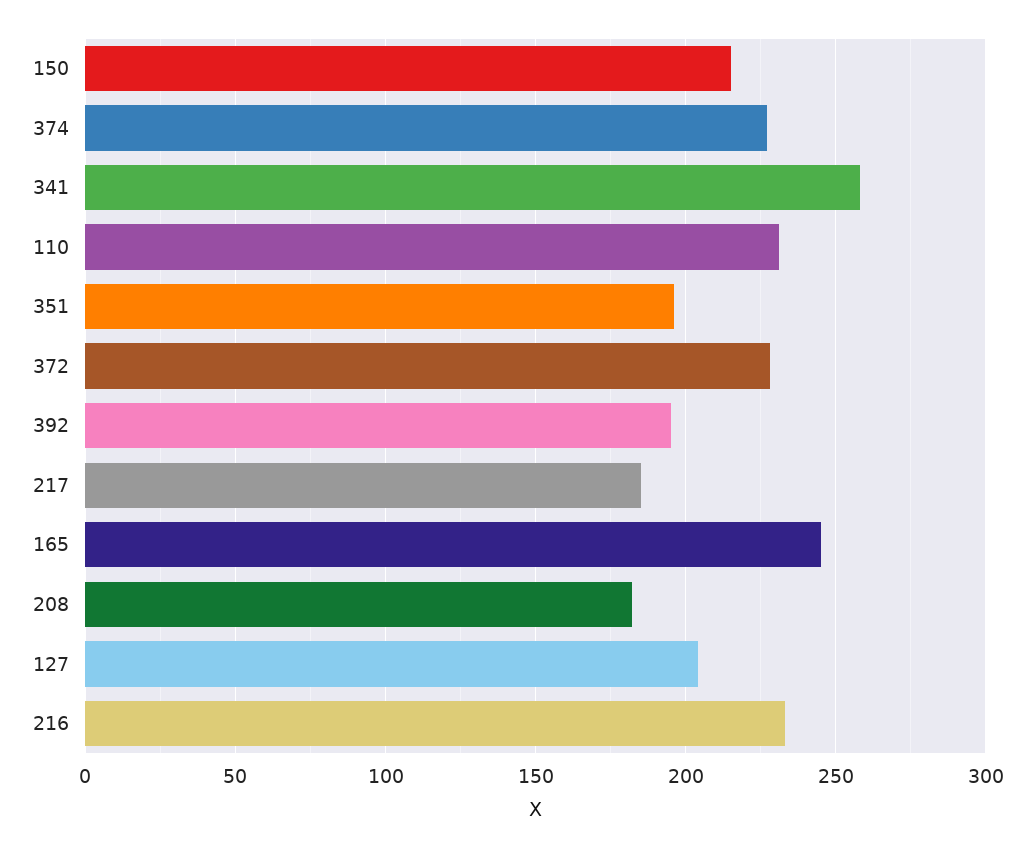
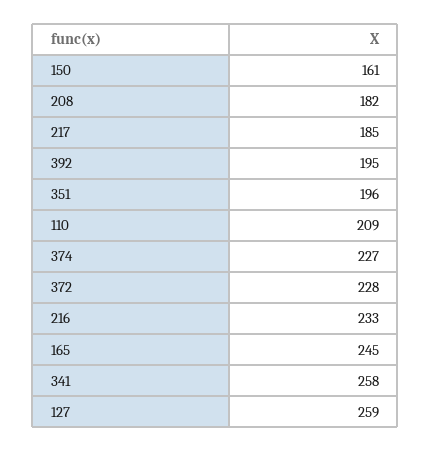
  {
-   "150": 215,
+   "150": 161,
    "374": 227,
    "341": 258,
-   "110": 230,
+   "110": 209,
    "351": 196,
    "372": 228,
    "392": 195,
    "217": 185,
    "165": 245,
    "208": 182,
-   "127": 205,
+   "127": 259,
    "216": 233
  }

